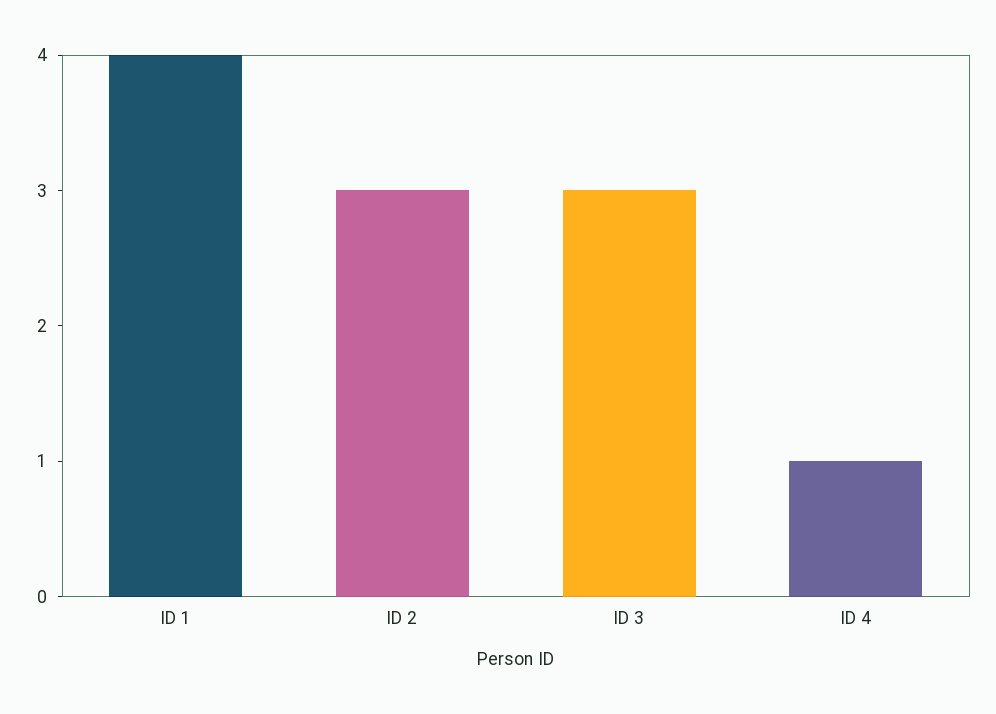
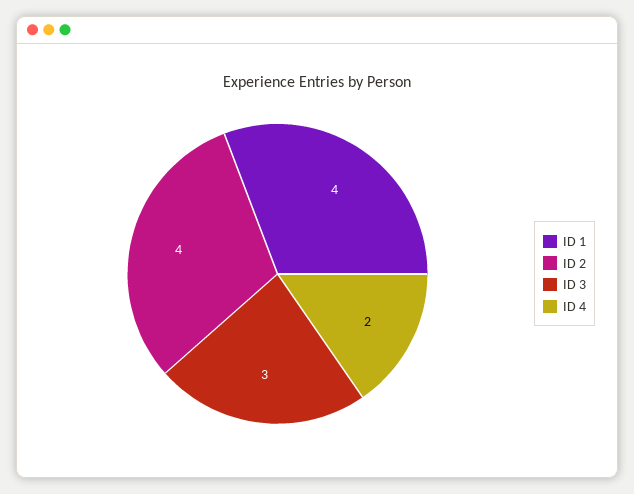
  {
    "ID 1": 4,
-   "ID 2": 3,
+   "ID 2": 4,
    "ID 3": 3,
-   "ID 4": 1
+   "ID 4": 2
  }

